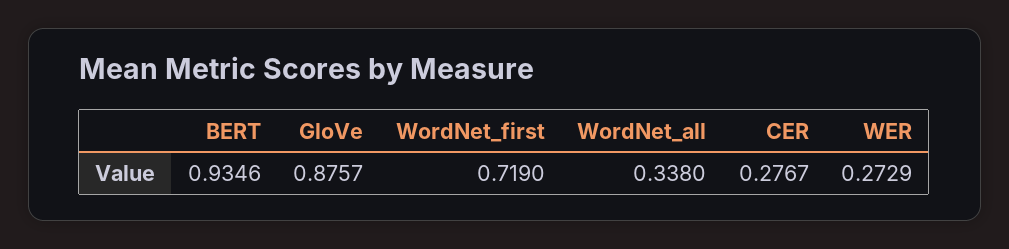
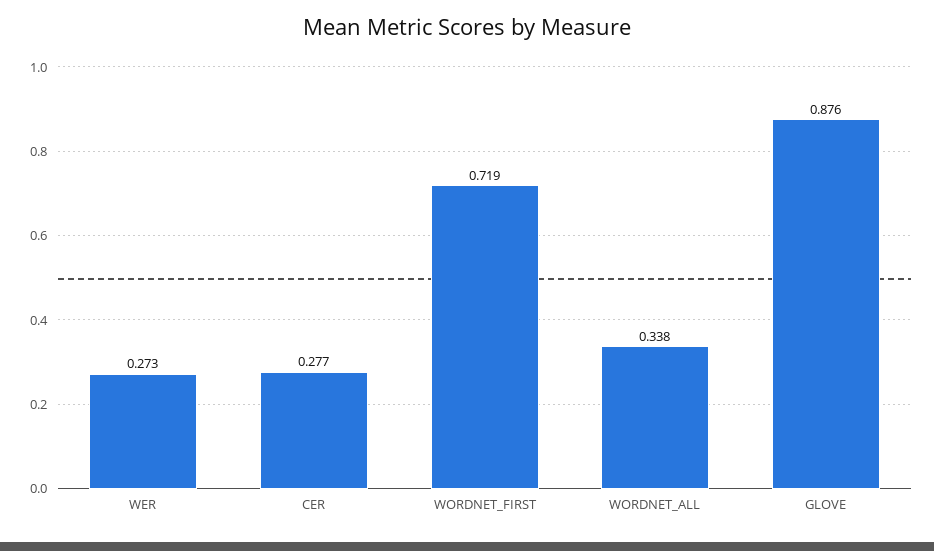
  {
-   "BERT": 0.9346,
    "GloVe": 0.8757,
    "WordNet_first": 0.719,
    "WordNet_all": 0.338,
    "CER": 0.2767,
    "WER": 0.2729
  }

